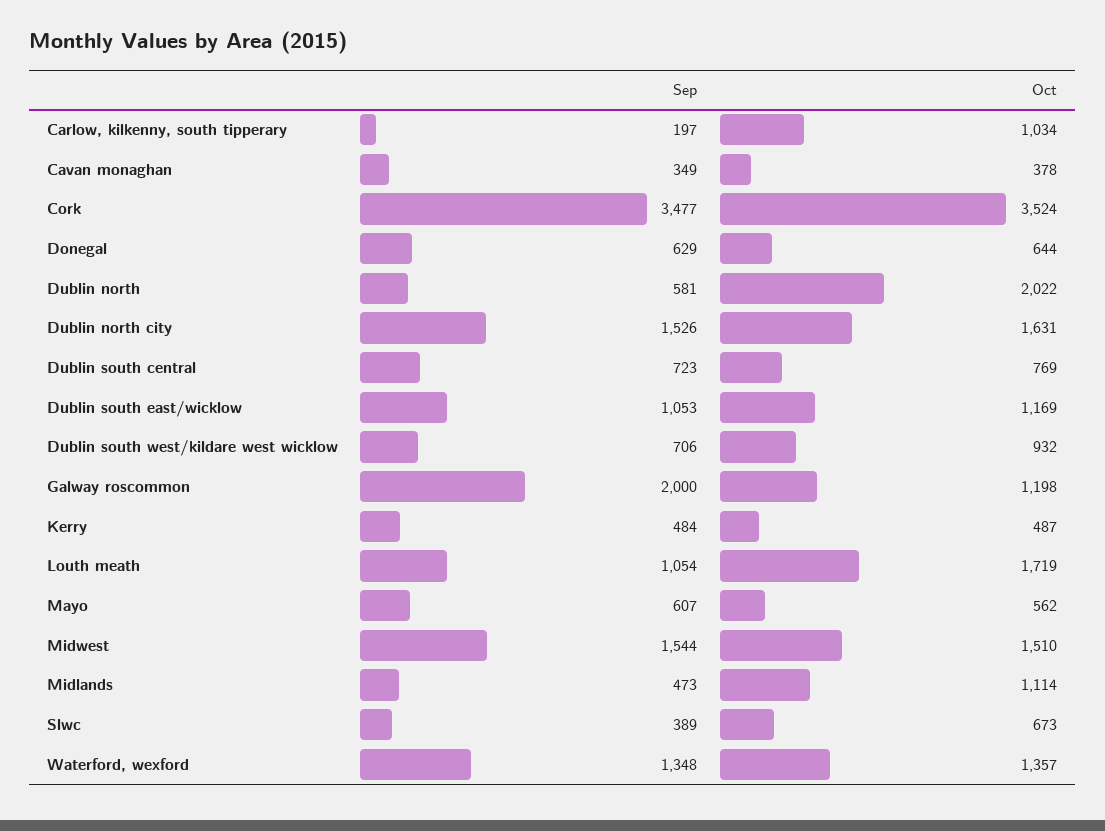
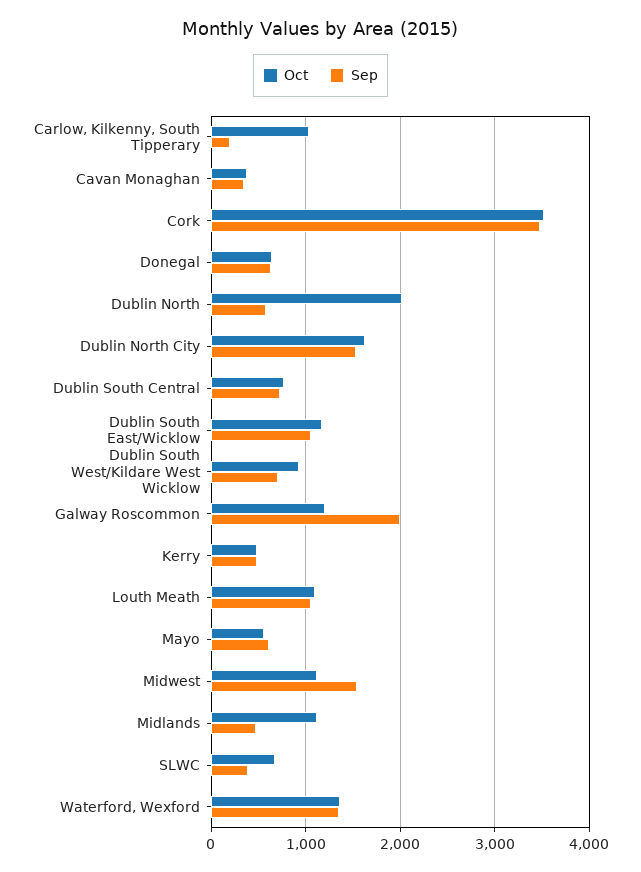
  {
    "Sep": {
      "Carlow, kilkenny, south tipperary": 197,
      "Cavan monaghan": 349,
      "Cork": 3477,
      "Donegal": 629,
      "Dublin north": 581,
      "Dublin north city": 1526,
      "Dublin south central": 723,
      "Dublin south east/wicklow": 1053,
      "Dublin south west/kildare west wicklow": 706,
      "Galway roscommon": 2000,
      "Kerry": 484,
      "Louth meath": 1054,
      "Mayo": 607,
      "Midwest": 1544,
      "Midlands": 473,
      "Slwc": 389,
      "Waterford, wexford": 1348
    },
    "Oct": {
      "Carlow, kilkenny, south tipperary": 1034,
      "Cavan monaghan": 378,
      "Cork": 3524,
      "Donegal": 644,
      "Dublin north": 2022,
      "Dublin north city": 1631,
      "Dublin south central": 769,
      "Dublin south east/wicklow": 1169,
      "Dublin south west/kildare west wicklow": 932,
      "Galway roscommon": 1198,
      "Kerry": 487,
-     "Louth meath": 1719,
+     "Louth meath": 1100,
      "Mayo": 562,
-     "Midwest": 1510,
+     "Midwest": 1100,
      "Midlands": 1114,
      "Slwc": 673,
      "Waterford, wexford": 1357
    }
  }

